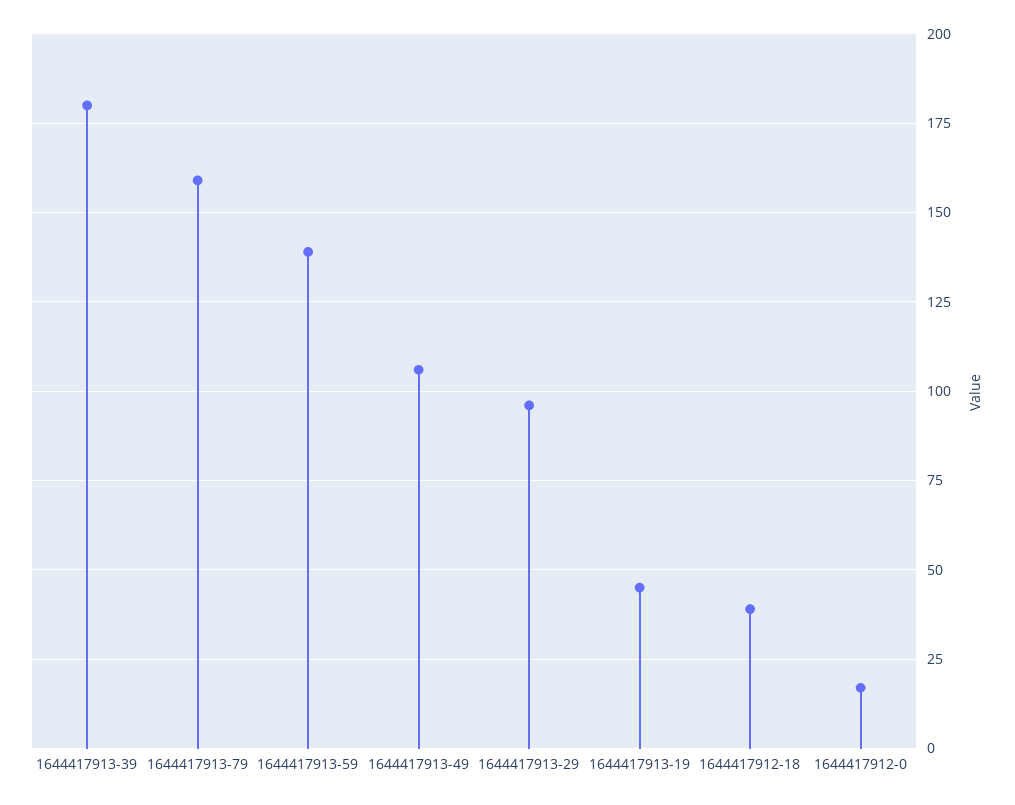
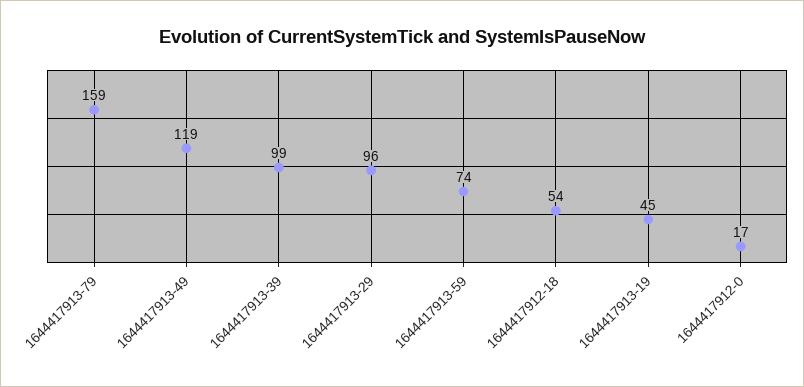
  {
-   "1644417913-39": 180,
+   "1644417913-39": 99,
    "1644417913-79": 159,
-   "1644417913-59": 140,
+   "1644417913-59": 74,
-   "1644417913-49": 105,
+   "1644417913-49": 119,
    "1644417913-29": 96,
    "1644417913-19": 45,
-   "1644417912-18": 40,
+   "1644417912-18": 54,
    "1644417912-0": 17
  }

